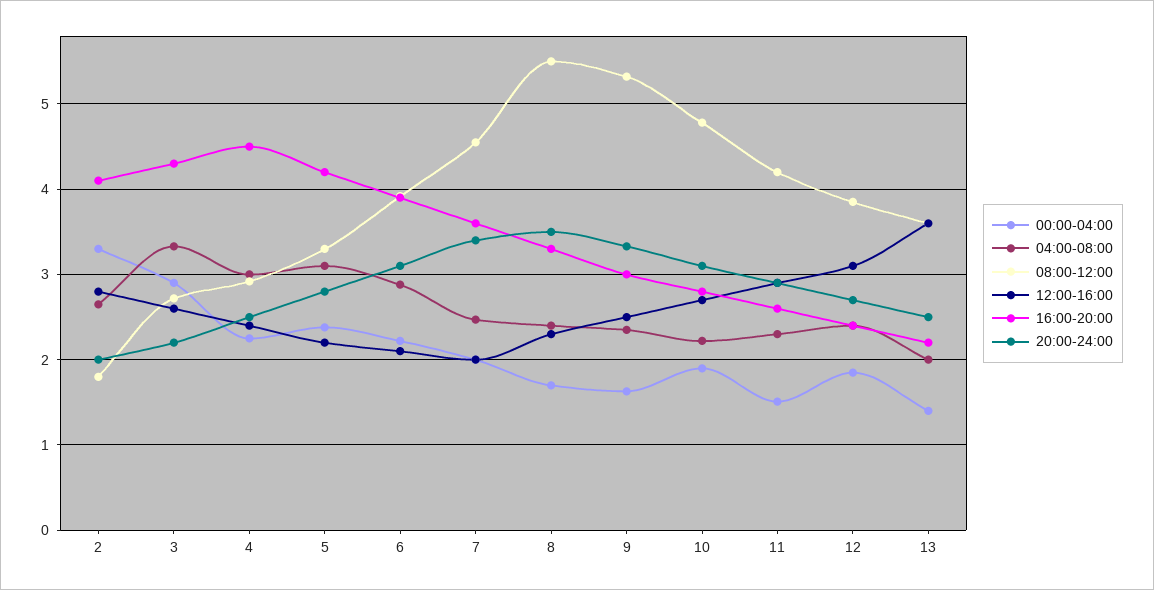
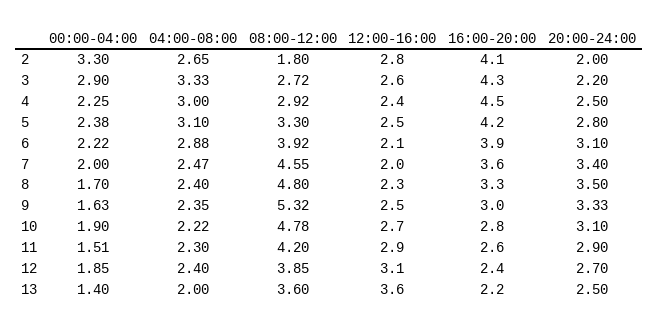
  {
    "00:00-04:00": {
      "2": 3.3,
      "3": 2.9,
      "4": 2.25,
      "5": 2.38,
      "6": 2.22,
      "7": 2,
      "8": 1.7,
      "9": 1.63,
      "10": 1.9,
      "11": 1.51,
      "12": 1.85,
      "13": 1.4
    },
    "04:00-08:00": {
      "2": 2.65,
      "3": 3.33,
      "4": 3,
      "5": 3.1,
      "6": 2.88,
      "7": 2.47,
      "8": 2.4,
      "9": 2.35,
      "10": 2.22,
      "11": 2.3,
      "12": 2.4,
      "13": 2
    },
    "08:00-12:00": {
      "2": 1.8,
      "3": 2.72,
      "4": 2.92,
      "5": 3.3,
      "6": 3.92,
      "7": 4.55,
-     "8": 5.5,
+     "8": 4.8,
      "9": 5.32,
      "10": 4.78,
      "11": 4.2,
      "12": 3.85,
      "13": 3.6
    },
    "12:00-16:00": {
      "2": 2.8,
      "3": 2.6,
      "4": 2.4,
-     "5": 2.2,
+     "5": 2.5,
      "6": 2.1,
      "7": 2,
      "8": 2.3,
      "9": 2.5,
      "10": 2.7,
      "11": 2.9,
      "12": 3.1,
      "13": 3.6
    },
    "16:00-20:00": {
      "2": 4.1,
      "3": 4.3,
      "4": 4.5,
      "5": 4.2,
      "6": 3.9,
      "7": 3.6,
      "8": 3.3,
      "9": 3,
      "10": 2.8,
      "11": 2.6,
      "12": 2.4,
      "13": 2.2
    },
    "20:00-24:00": {
      "2": 2,
      "3": 2.2,
      "4": 2.5,
      "5": 2.8,
      "6": 3.1,
      "7": 3.4,
      "8": 3.5,
      "9": 3.33,
      "10": 3.1,
      "11": 2.9,
      "12": 2.7,
      "13": 2.5
    }
  }

